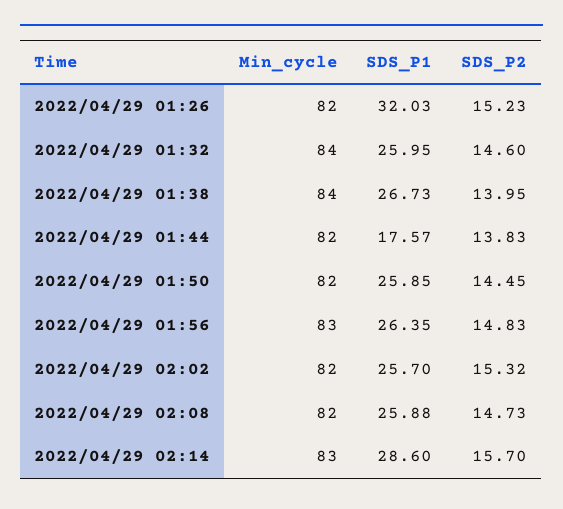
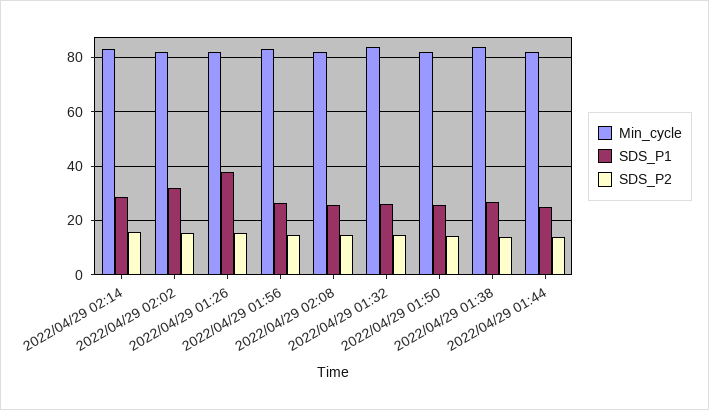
  {
    "Min_cycle": {
      "2022/04/29 01:26": 82,
      "2022/04/29 01:32": 84,
      "2022/04/29 01:38": 84,
      "2022/04/29 01:44": 82,
      "2022/04/29 01:50": 82,
      "2022/04/29 01:56": 83,
      "2022/04/29 02:02": 82,
      "2022/04/29 02:08": 82,
      "2022/04/29 02:14": 83
    },
    "SDS_P1": {
-     "2022/04/29 01:26": 32.03,
+     "2022/04/29 01:26": 37.5,
      "2022/04/29 01:32": 25.95,
      "2022/04/29 01:38": 26.73,
-     "2022/04/29 01:44": 17.57,
+     "2022/04/29 01:44": 25,
      "2022/04/29 01:50": 25.85,
      "2022/04/29 01:56": 26.35,
-     "2022/04/29 02:02": 25.7,
+     "2022/04/29 02:02": 32.5,
      "2022/04/29 02:08": 25.88,
      "2022/04/29 02:14": 28.6
    },
    "SDS_P2": {
      "2022/04/29 01:26": 15.23,
      "2022/04/29 01:32": 14.6,
      "2022/04/29 01:38": 13.95,
      "2022/04/29 01:44": 13.83,
      "2022/04/29 01:50": 14.45,
      "2022/04/29 01:56": 14.83,
      "2022/04/29 02:02": 15.32,
      "2022/04/29 02:08": 14.73,
      "2022/04/29 02:14": 15.7
    }
  }

